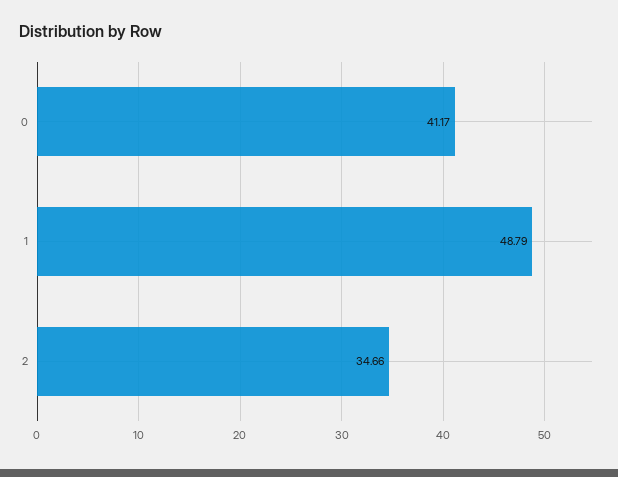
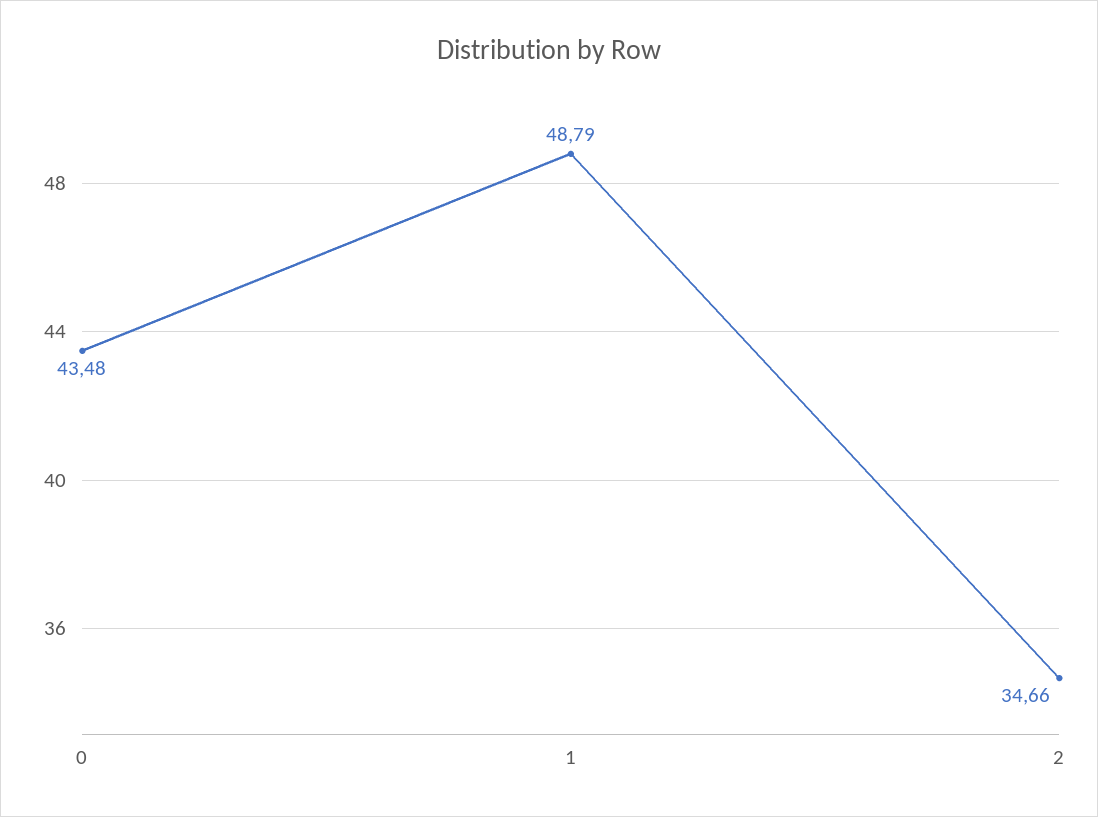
  {
-   "0": 41.17,
+   "0": 43.48,
    "1": 48.79,
    "2": 34.66
  }

